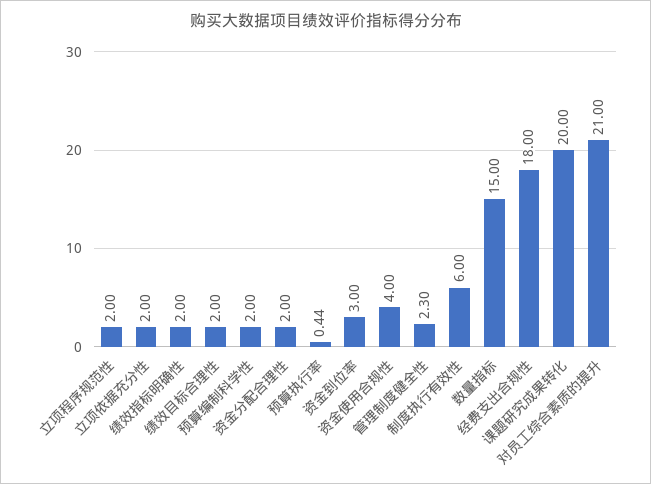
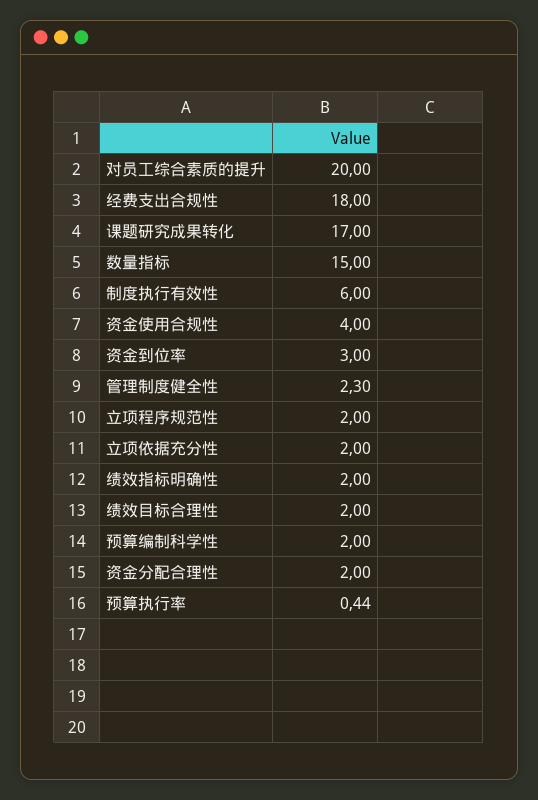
  {
    "立项程序规范性": 2,
    "立项依据充分性": 2,
    "绩效指标明确性": 2,
    "绩效目标合理性": 2,
    "预算编制科学性": 2,
    "资金分配合理性": 2,
    "预算执行率": 0.44,
    "资金到位率": 3,
    "资金使用合规性": 4,
    "管理制度健全性": 2.3,
    "制度执行有效性": 6,
    "数量指标": 15,
    "经费支出合规性": 18,
-   "课题研究成果转化": 20,
+   "课题研究成果转化": 17,
-   "对员工综合素质的提升": 21
+   "对员工综合素质的提升": 20
  }

